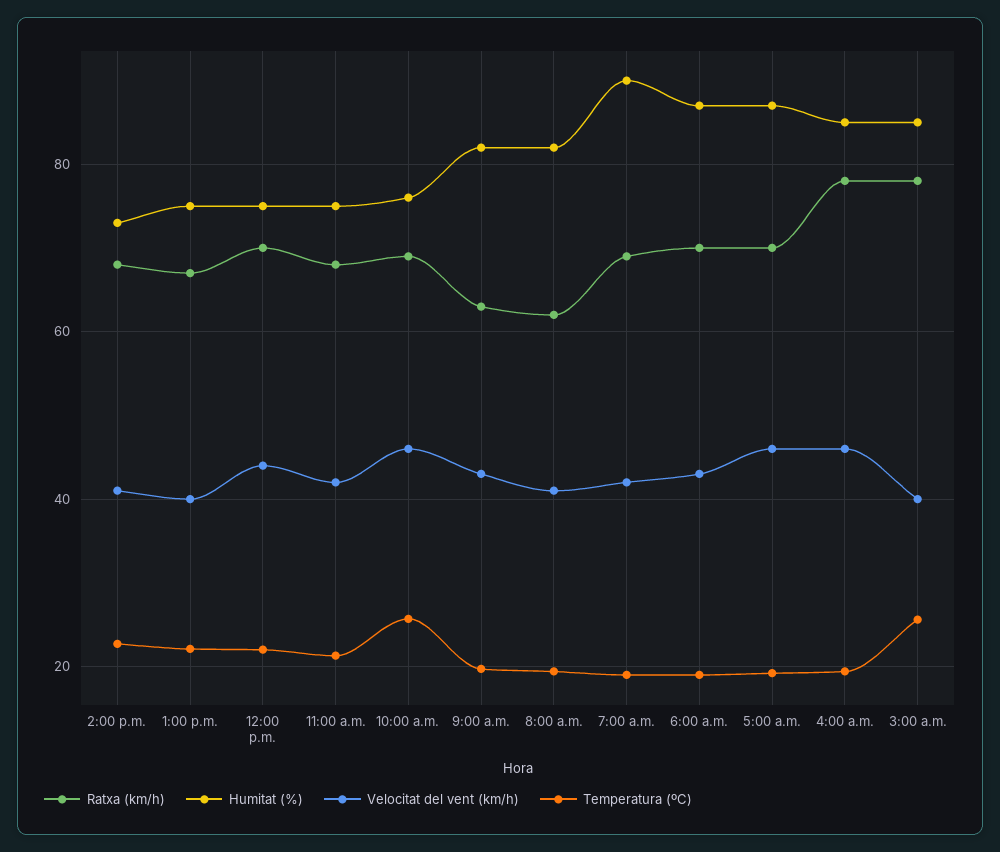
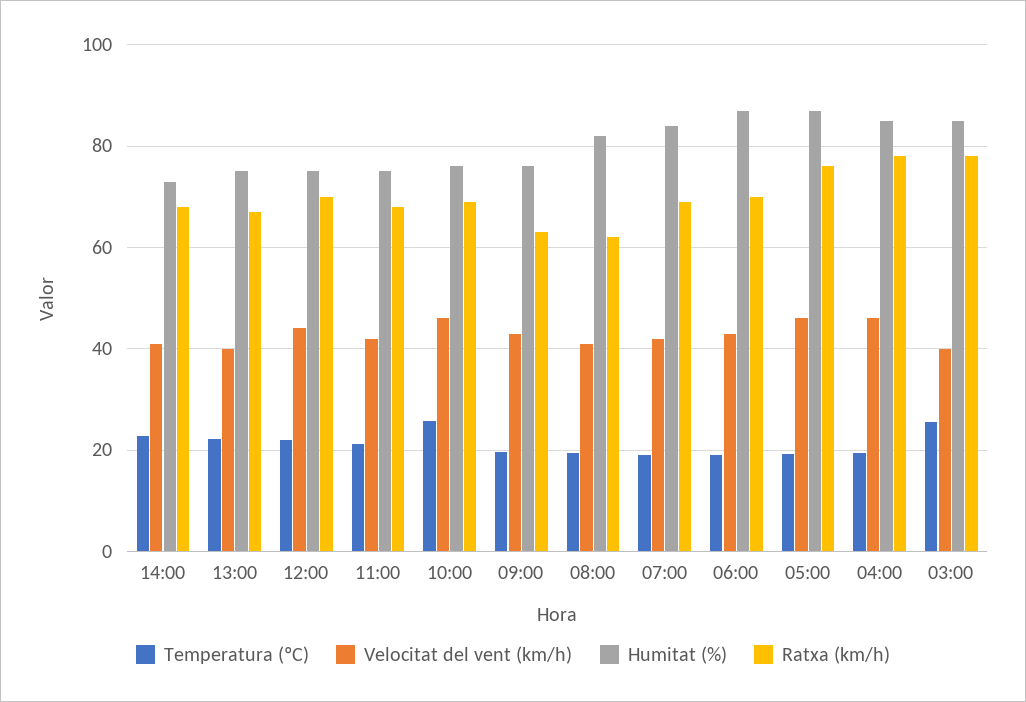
  {
    "Ratxa (km/h)": {
      "2:00 p.m.": 68,
      "1:00 p.m.": 68,
      "12:00 p.m.": 70,
      "11:00 a.m.": 68,
      "10:00 a.m.": 70,
      "9:00 a.m.": 64,
      "8:00 a.m.": 62,
      "7:00 a.m.": 70,
      "6:00 a.m.": 70,
-     "5:00 a.m.": 70,
+     "5:00 a.m.": 76,
      "4:00 a.m.": 78,
      "3:00 a.m.": 78
    },
    "Humitat (%)": {
      "2:00 p.m.": 74,
      "1:00 p.m.": 76,
      "12:00 p.m.": 76,
      "11:00 a.m.": 76,
      "10:00 a.m.": 76,
-     "9:00 a.m.": 82,
+     "9:00 a.m.": 76,
      "8:00 a.m.": 82,
-     "7:00 a.m.": 90,
+     "7:00 a.m.": 84,
      "6:00 a.m.": 88,
      "5:00 a.m.": 88,
      "4:00 a.m.": 86,
      "3:00 a.m.": 86
    },
    "Velocitat del vent (km/h)": {
      "2:00 p.m.": 42,
      "1:00 p.m.": 40,
      "12:00 p.m.": 44,
      "11:00 a.m.": 42,
      "10:00 a.m.": 46,
      "9:00 a.m.": 44,
      "8:00 a.m.": 42,
      "7:00 a.m.": 42,
      "6:00 a.m.": 44,
      "5:00 a.m.": 46,
      "4:00 a.m.": 46,
      "3:00 a.m.": 40
    },
    "Temperatura (ºC)": {
      "2:00 p.m.": 22,
      "1:00 p.m.": 22,
      "12:00 p.m.": 22,
      "11:00 a.m.": 22,
      "10:00 a.m.": 26,
      "9:00 a.m.": 20,
      "8:00 a.m.": 20,
      "7:00 a.m.": 20,
      "6:00 a.m.": 20,
      "5:00 a.m.": 20,
      "4:00 a.m.": 20,
      "3:00 a.m.": 26
    }
  }

